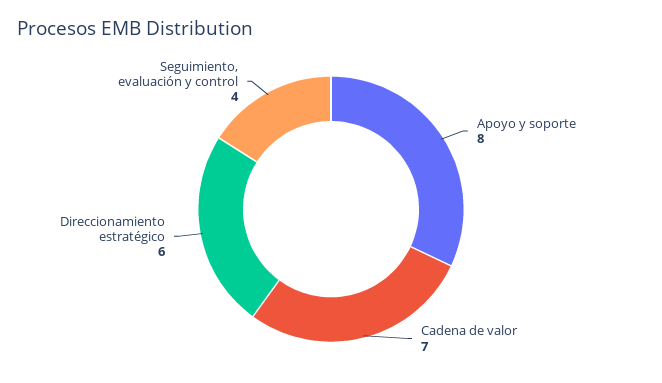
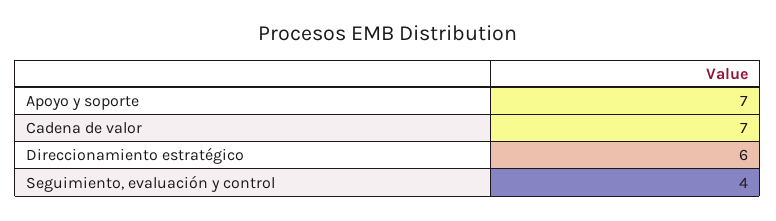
  {
-   "Apoyo y soporte": 8,
+   "Apoyo y soporte": 7,
    "Cadena de valor": 7,
    "Direccionamiento estratégico": 6,
    "Seguimiento, evaluación y control": 4
  }

